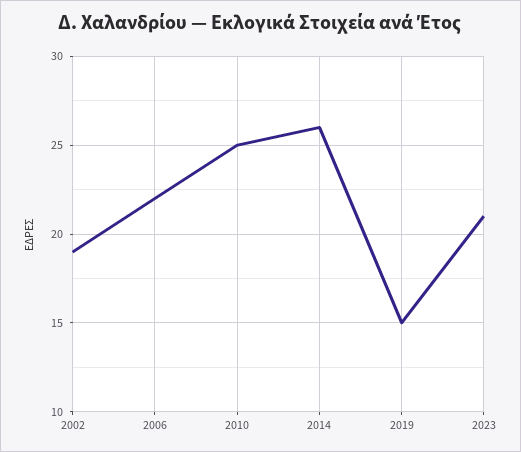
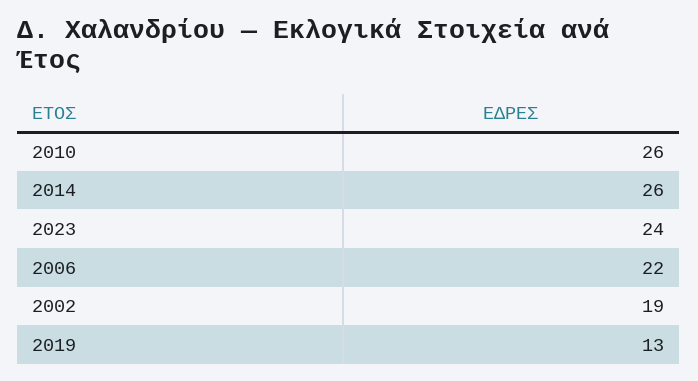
  {
    "2002": 19,
    "2006": 22,
-   "2010": 25,
+   "2010": 26,
    "2014": 26,
-   "2019": 15,
+   "2019": 13,
-   "2023": 21
+   "2023": 24
  }

